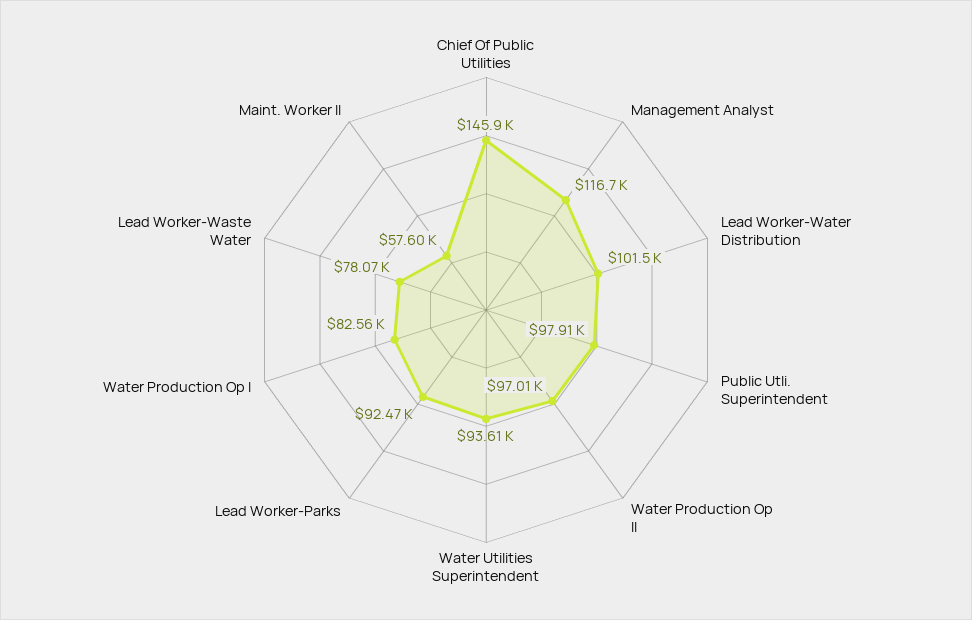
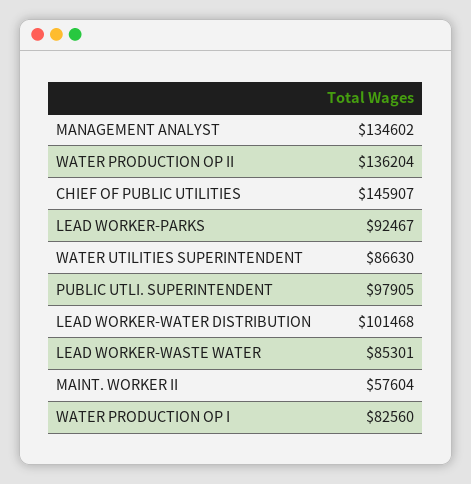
  {
    "Chief Of Public Utilities": 145907,
-   "Management Analyst": 116700,
+   "Management Analyst": 134602,
    "Lead Worker-Water Distribution": 101468,
    "Public Utli. Superintendent": 97905,
-   "Water Production Op II": 97010,
+   "Water Production Op II": 136204,
-   "Water Utilities Superintendent": 93610,
+   "Water Utilities Superintendent": 86630,
    "Lead Worker-Parks": 92467,
    "Water Production Op I": 82560,
-   "Lead Worker-Waste Water": 78070,
+   "Lead Worker-Waste Water": 85301,
    "Maint. Worker II": 57604
  }

